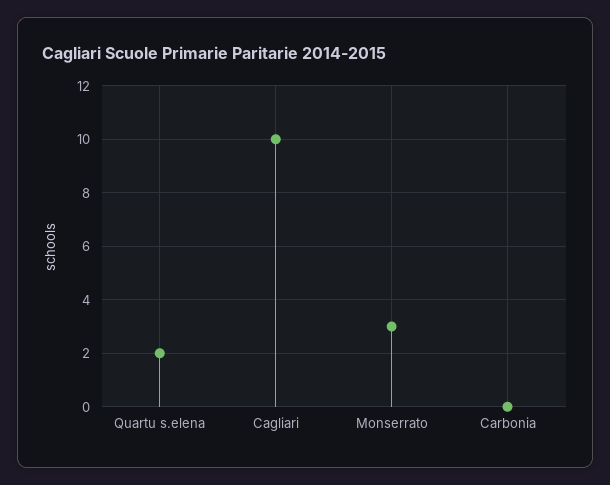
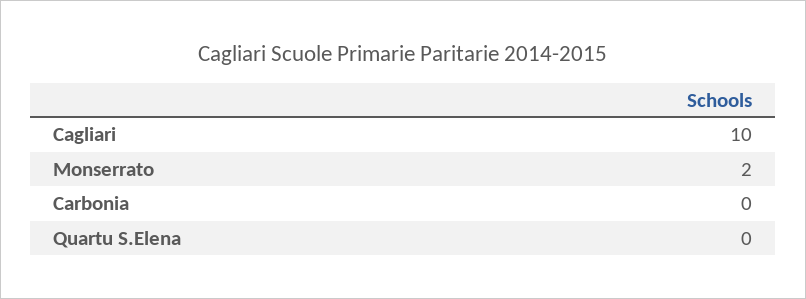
  {
-   "Quartu s.elena": 2,
+   "Quartu s.elena": 0,
    "Cagliari": 10,
-   "Monserrato": 3,
+   "Monserrato": 2,
    "Carbonia": 0
  }

